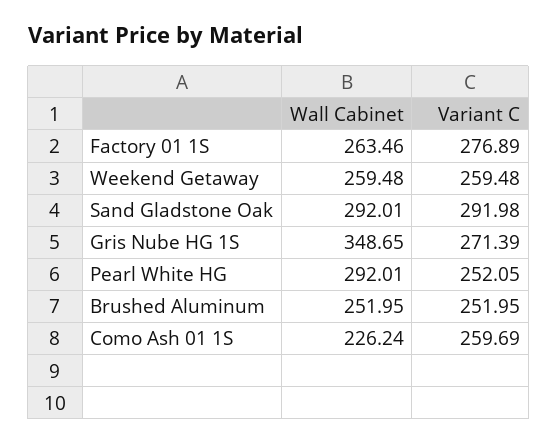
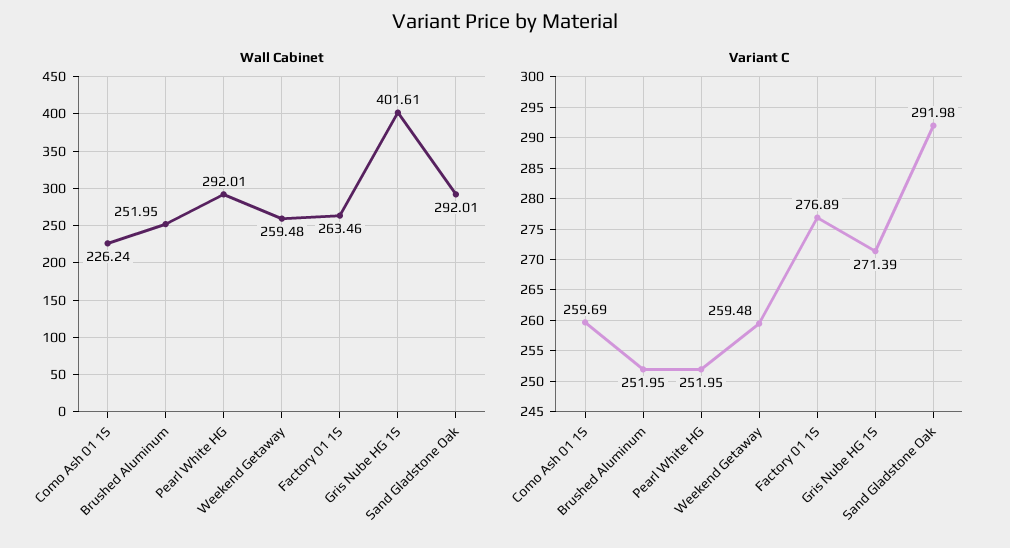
  {
    "Wall Cabinet": {
      "Factory 01 1S": 263.46,
      "Weekend Getaway": 259.48,
      "Sand Gladstone Oak": 292.01,
-     "Gris Nube HG 1S": 348.65,
+     "Gris Nube HG 1S": 401.61,
      "Pearl White HG": 292.01,
      "Brushed Aluminum": 251.95,
      "Como Ash 01 1S": 226.24
    },
    "Variant C": {
      "Factory 01 1S": 276.89,
      "Weekend Getaway": 259.48,
      "Sand Gladstone Oak": 291.98,
      "Gris Nube HG 1S": 271.39,
-     "Pearl White HG": 252.05,
+     "Pearl White HG": 251.95,
      "Brushed Aluminum": 251.95,
      "Como Ash 01 1S": 259.69
    }
  }

